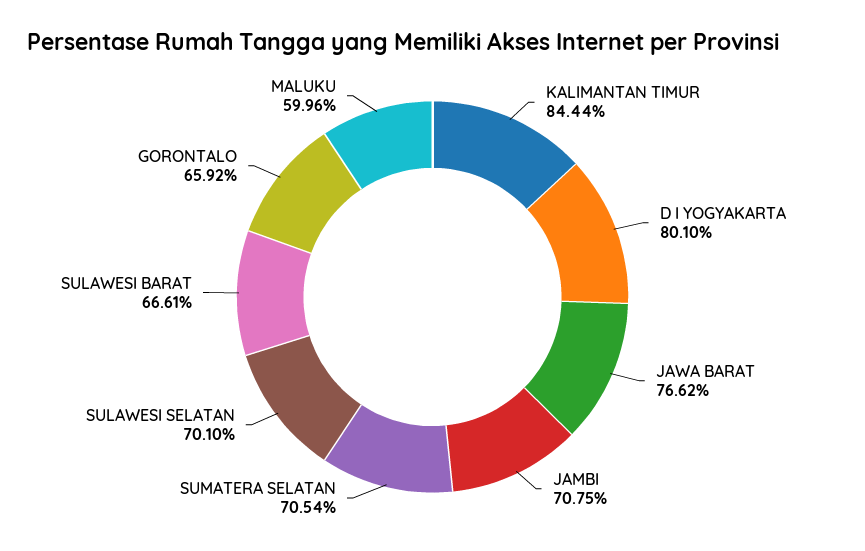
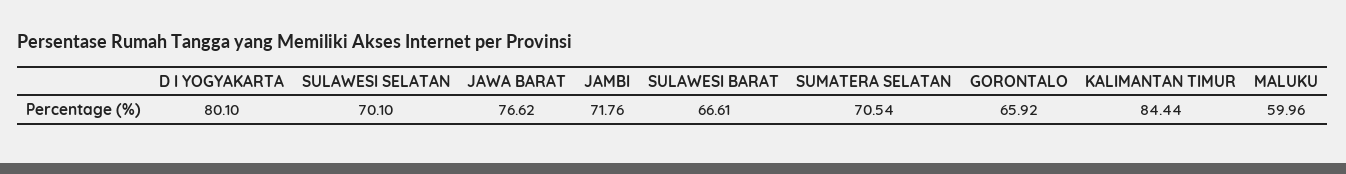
  {
    "KALIMANTAN TIMUR": 84.44,
    "D I YOGYAKARTA": 80.1,
    "JAWA BARAT": 76.62,
-   "JAMBI": 70.75,
+   "JAMBI": 71.76,
    "SUMATERA SELATAN": 70.54,
    "SULAWESI SELATAN": 70.1,
    "SULAWESI BARAT": 66.61,
    "GORONTALO": 65.92,
    "MALUKU": 59.96
  }

